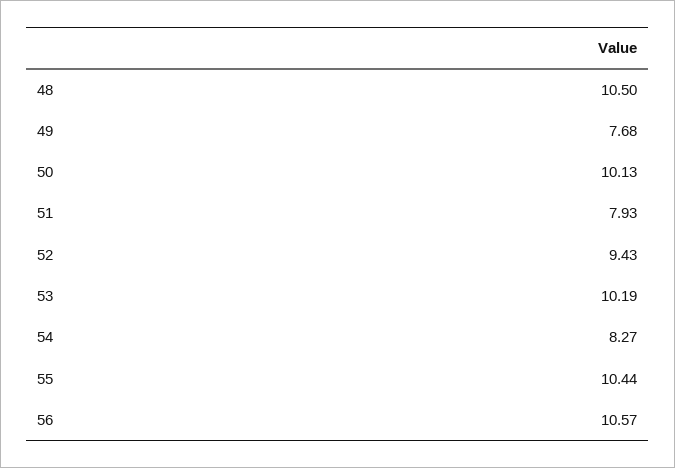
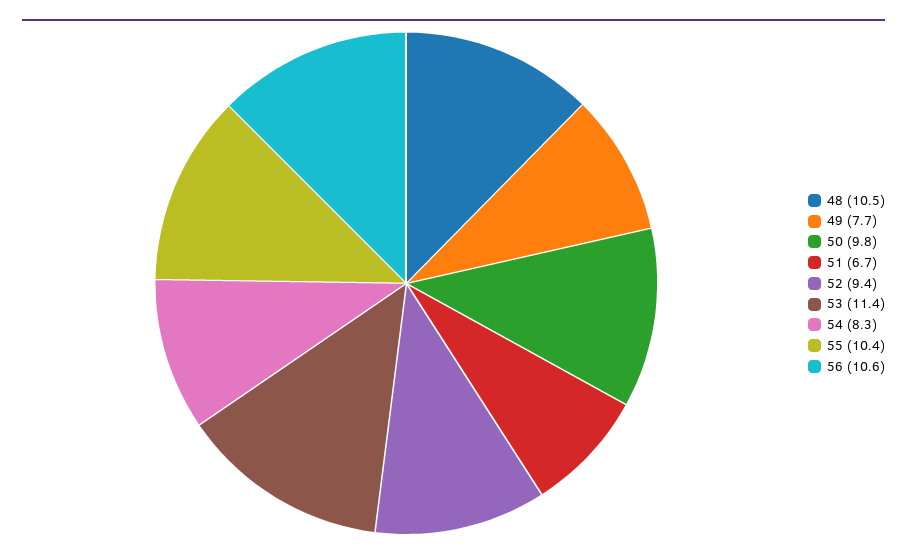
  {
    "48": 10.5,
    "49": 7.68,
-   "50": 10.13,
+   "50": 9.8,
-   "51": 7.93,
+   "51": 6.7,
    "52": 9.43,
-   "53": 10.19,
+   "53": 11.4,
    "54": 8.27,
    "55": 10.44,
    "56": 10.57
  }

